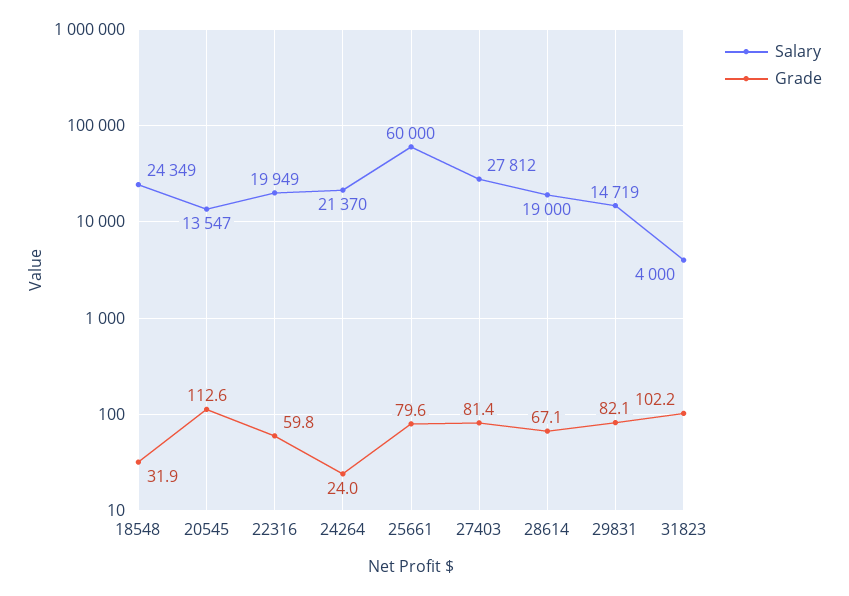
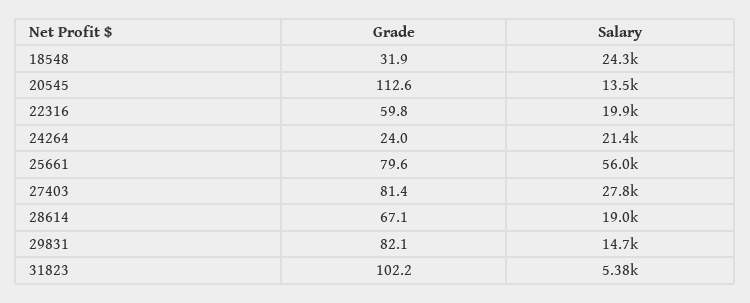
  {
    "Salary": {
      "18548": 24349,
      "20545": 13547,
      "22316": 19949,
      "24264": 21370,
-     "25661": 60000,
+     "25661": 56000,
      "27403": 27812,
      "28614": 19000,
      "29831": 14719,
-     "31823": 4000
+     "31823": 5380
    },
    "Grade": {
      "18548": 31.9,
      "20545": 112.6,
      "22316": 59.8,
      "24264": 24,
      "25661": 79.6,
      "27403": 81.4,
      "28614": 67.1,
      "29831": 82.1,
      "31823": 102.2
    }
  }

